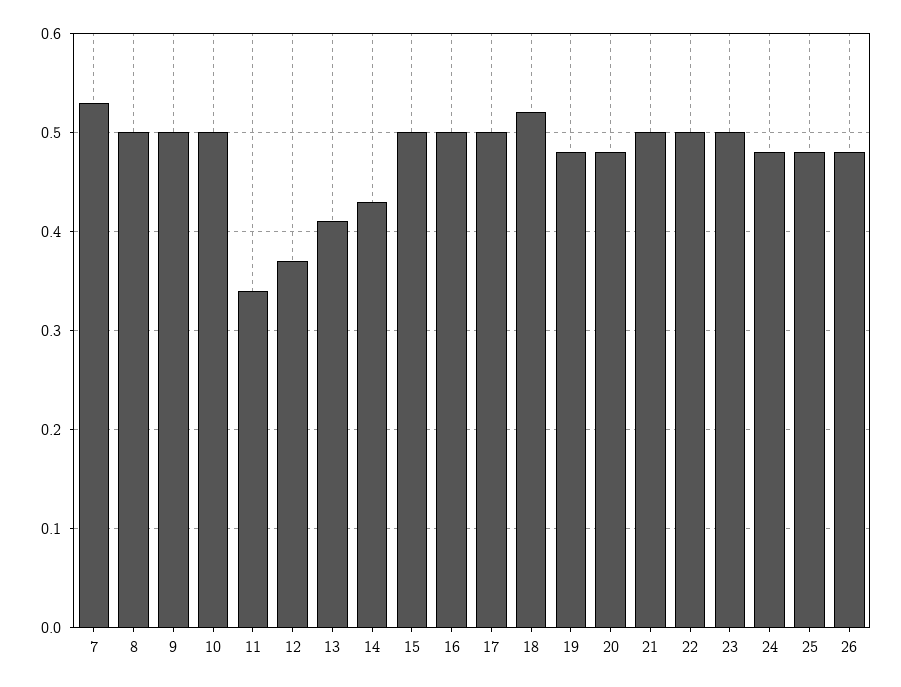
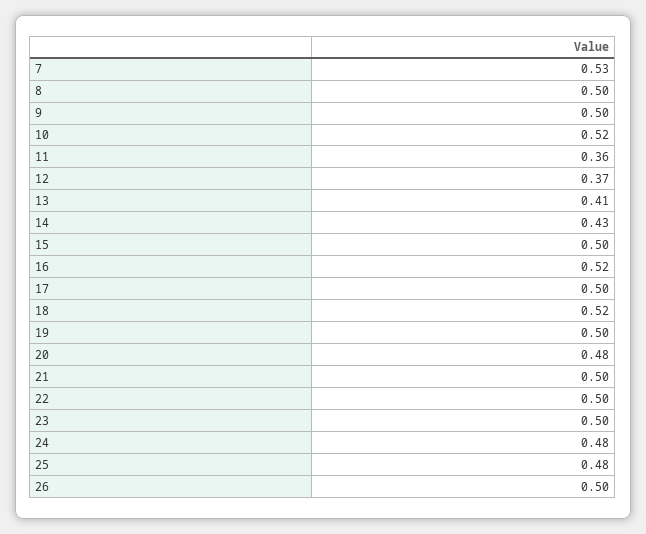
  {
    "7": 0.53,
    "8": 0.5,
    "9": 0.5,
-   "10": 0.5,
+   "10": 0.52,
-   "11": 0.34,
+   "11": 0.36,
    "12": 0.37,
    "13": 0.41,
    "14": 0.43,
    "15": 0.5,
-   "16": 0.5,
+   "16": 0.52,
    "17": 0.5,
    "18": 0.52,
-   "19": 0.48,
+   "19": 0.5,
    "20": 0.48,
    "21": 0.5,
    "22": 0.5,
    "23": 0.5,
    "24": 0.48,
    "25": 0.48,
-   "26": 0.48
+   "26": 0.5
  }

